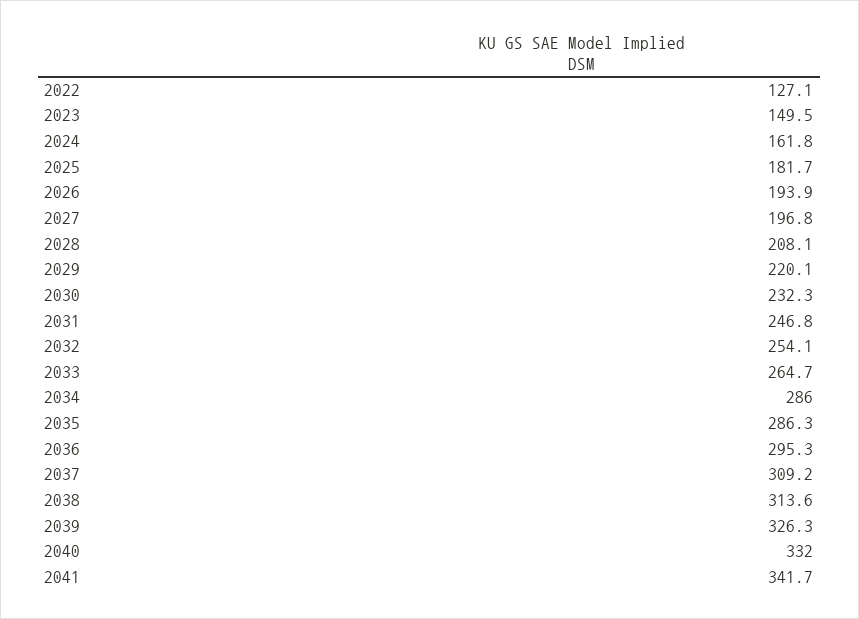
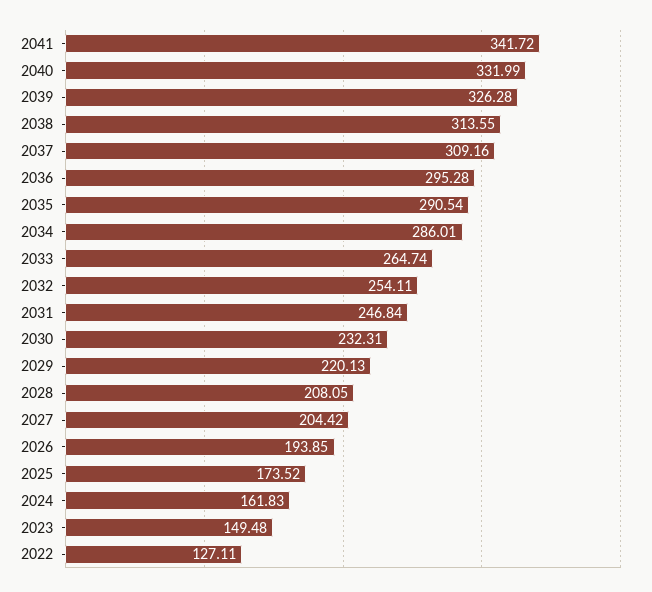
  {
    "2022": 127.11,
    "2023": 149.48,
    "2024": 161.83,
-   "2025": 181.7,
+   "2025": 173.52,
    "2026": 193.85,
-   "2027": 196.8,
+   "2027": 204.42,
    "2028": 208.05,
    "2029": 220.13,
    "2030": 232.31,
    "2031": 246.84,
    "2032": 254.11,
    "2033": 264.74,
    "2034": 286.01,
-   "2035": 286.3,
+   "2035": 290.54,
    "2036": 295.28,
    "2037": 309.16,
    "2038": 313.55,
    "2039": 326.28,
    "2040": 331.99,
    "2041": 341.72
  }

